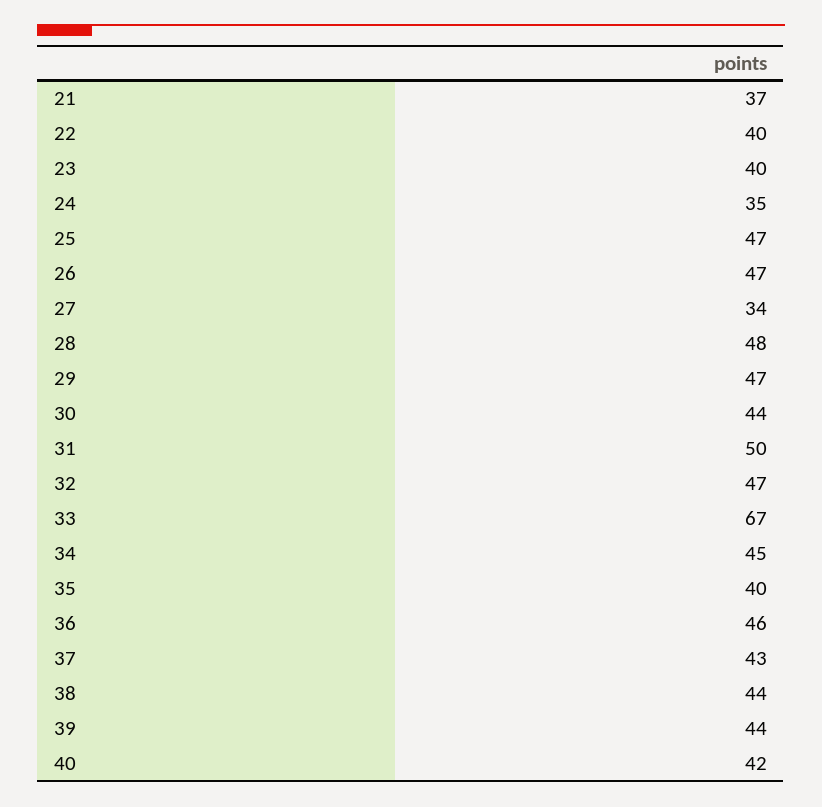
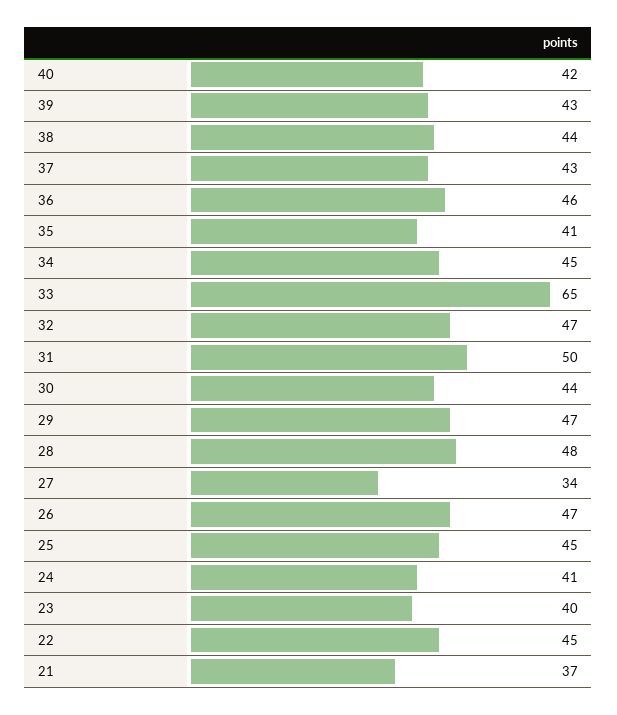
  {
    "21": 37,
-   "22": 40,
+   "22": 45,
    "23": 40,
-   "24": 35,
+   "24": 41,
-   "25": 47,
+   "25": 45,
    "26": 47,
    "27": 34,
    "28": 48,
    "29": 47,
    "30": 44,
    "31": 50,
    "32": 47,
-   "33": 67,
+   "33": 65,
    "34": 45,
-   "35": 40,
+   "35": 41,
    "36": 46,
    "37": 43,
    "38": 44,
-   "39": 44,
+   "39": 43,
    "40": 42
  }

